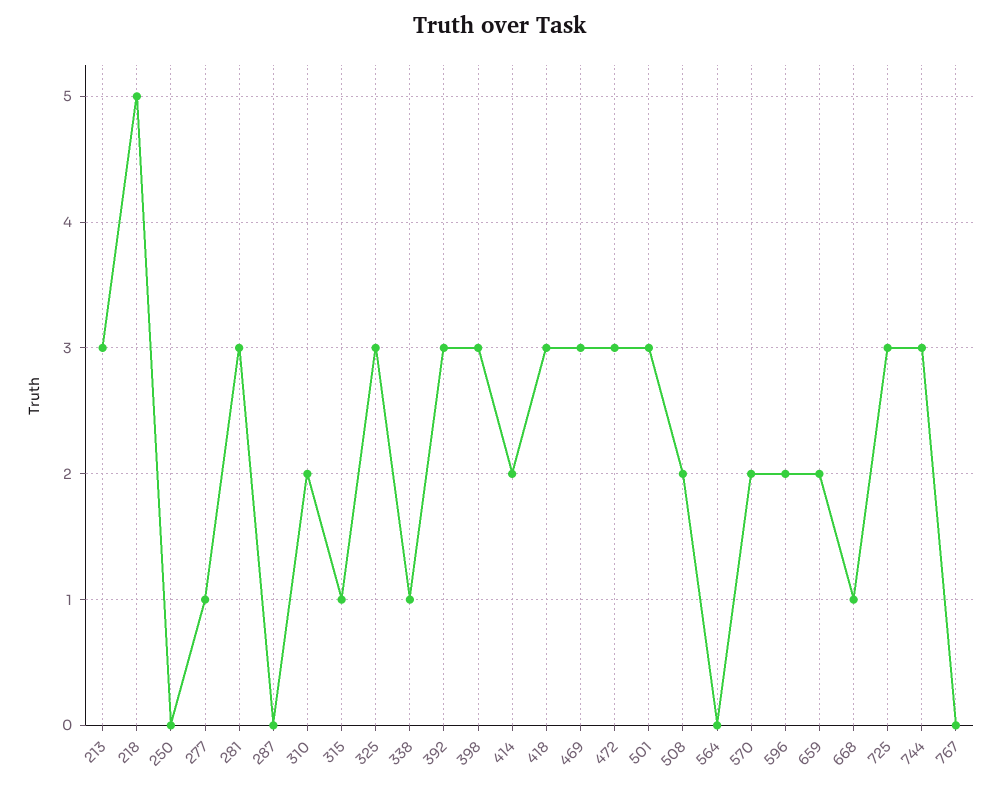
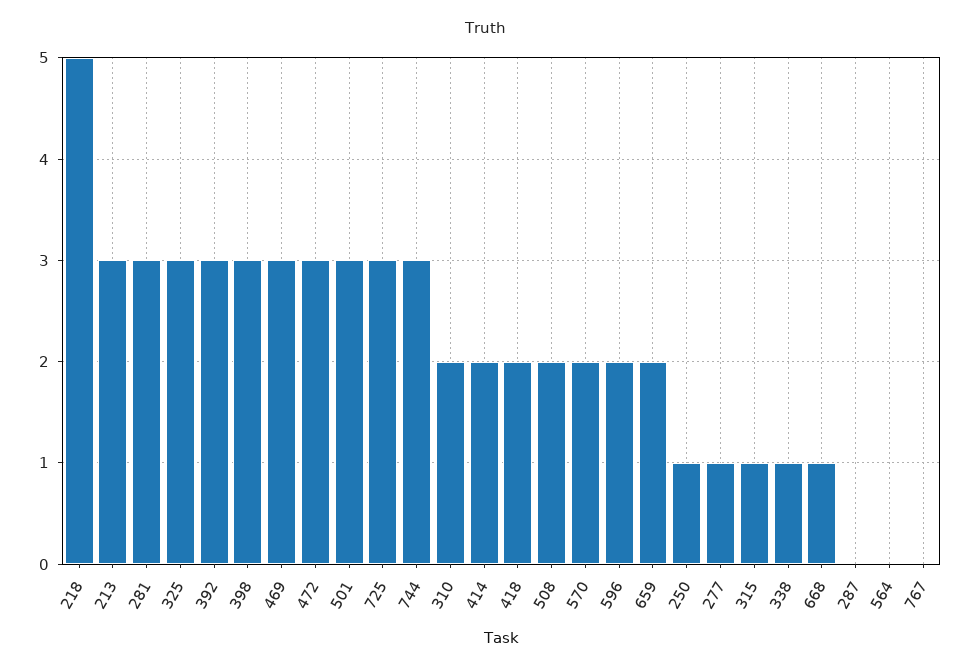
  {
    "213": 3,
    "218": 5,
-   "250": 0,
+   "250": 1,
    "277": 1,
    "281": 3,
    "287": 0,
    "310": 2,
    "315": 1,
    "325": 3,
    "338": 1,
    "392": 3,
    "398": 3,
    "414": 2,
-   "418": 3,
+   "418": 2,
    "469": 3,
    "472": 3,
    "501": 3,
    "508": 2,
    "564": 0,
    "570": 2,
    "596": 2,
    "659": 2,
    "668": 1,
    "725": 3,
    "744": 3,
    "767": 0
  }

